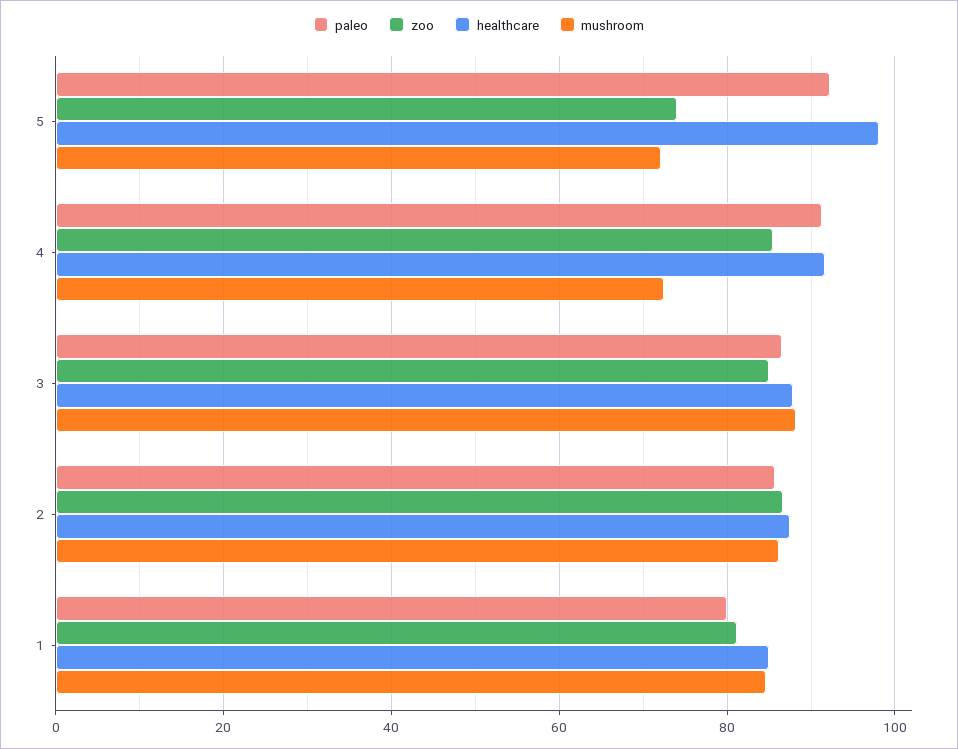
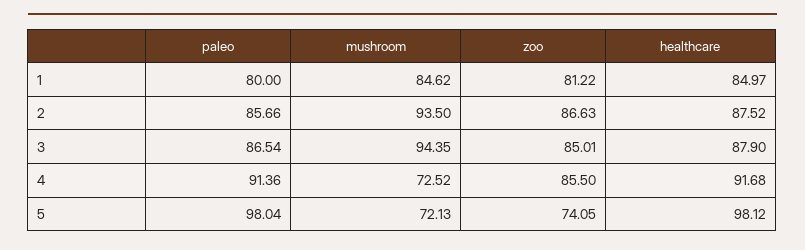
  {
    "paleo": {
-     "5": 92,
+     "5": 98.04,
      "4": 91.36,
      "3": 86.54,
      "2": 85.66,
      "1": 80
    },
    "zoo": {
      "5": 74.05,
      "4": 85.5,
      "3": 85.01,
      "2": 86.63,
      "1": 81.22
    },
    "healthcare": {
      "5": 98.12,
      "4": 91.68,
      "3": 87.9,
      "2": 87.52,
      "1": 84.97
    },
    "mushroom": {
      "5": 72.13,
      "4": 72.52,
-     "3": 88,
+     "3": 94.35,
-     "2": 86,
+     "2": 93.5,
      "1": 84.62
    }
  }

